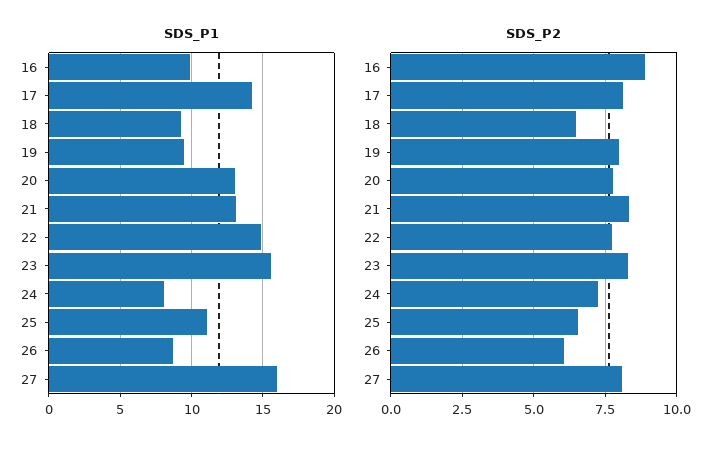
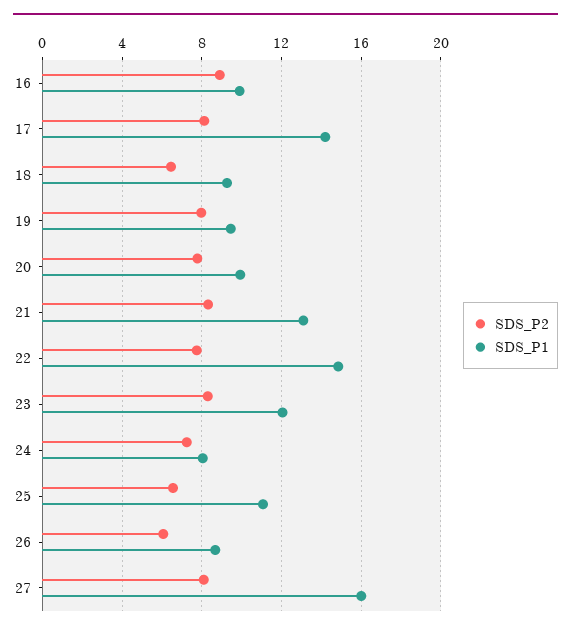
  {
    "SDS_P1": {
      "16": 10,
      "17": 14,
      "18": 9.5,
      "19": 9.5,
-     "20": 13,
+     "20": 10,
      "21": 13,
      "22": 15,
-     "23": 15.5,
+     "23": 12,
      "24": 8,
      "25": 11,
      "26": 8.5,
      "27": 16
    },
    "SDS_P2": {
      "16": 9,
      "17": 8.25,
      "18": 6.5,
      "19": 8,
      "20": 7.75,
      "21": 8.25,
      "22": 7.75,
      "23": 8.25,
      "24": 7.25,
      "25": 6.5,
      "26": 6,
      "27": 8
    }
  }

